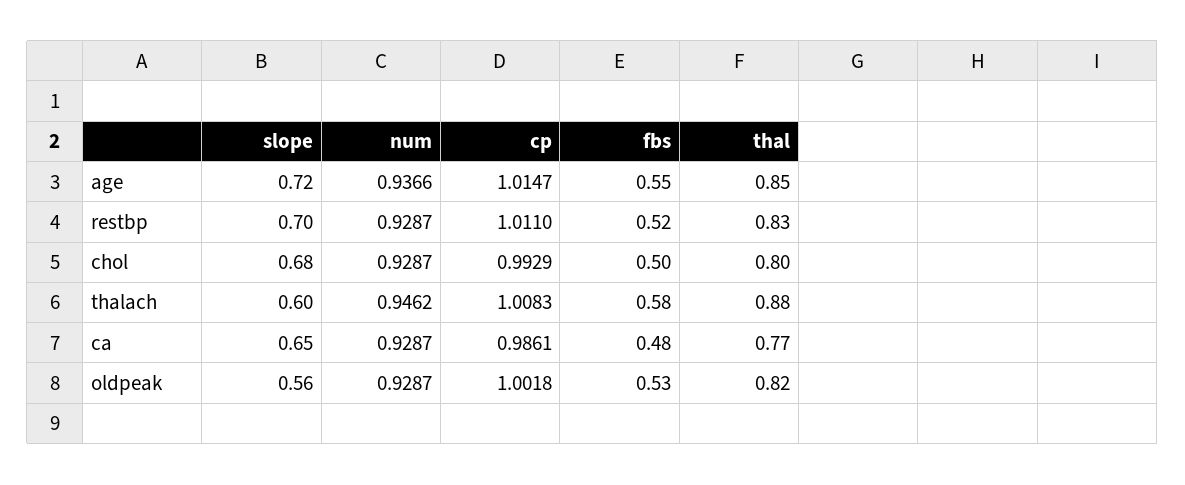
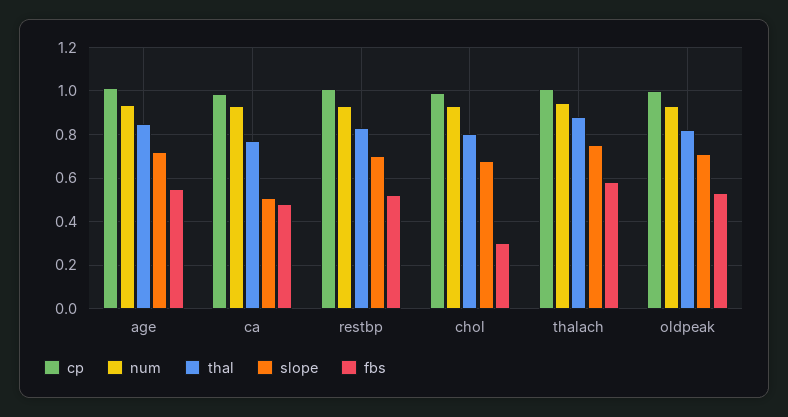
  {
    "slope": {
      "age": 0.72,
      "restbp": 0.7,
      "chol": 0.68,
-     "thalach": 0.6,
+     "thalach": 0.75,
-     "ca": 0.65,
+     "ca": 0.5,
-     "oldpeak": 0.56
+     "oldpeak": 0.7
    },
    "num": {
      "age": 0.9366,
      "restbp": 0.9287,
      "chol": 0.9287,
      "thalach": 0.9462,
      "ca": 0.9287,
      "oldpeak": 0.9287
    },
    "cp": {
      "age": 1.0147,
      "restbp": 1.011,
      "chol": 0.9929,
      "thalach": 1.0083,
      "ca": 0.9861,
      "oldpeak": 1.0018
    },
    "fbs": {
      "age": 0.55,
      "restbp": 0.52,
-     "chol": 0.5,
+     "chol": 0.3,
      "thalach": 0.58,
      "ca": 0.48,
      "oldpeak": 0.53
    },
    "thal": {
      "age": 0.85,
      "restbp": 0.83,
      "chol": 0.8,
      "thalach": 0.88,
      "ca": 0.77,
      "oldpeak": 0.82
    }
  }

